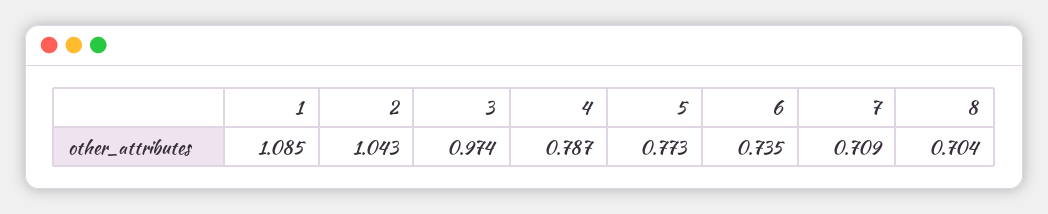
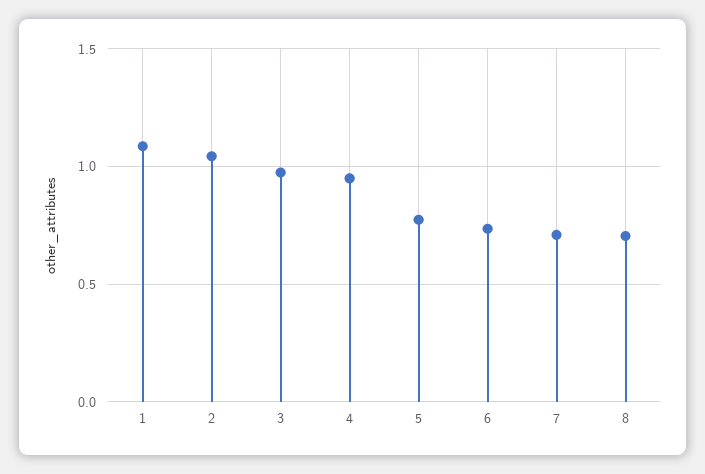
  {
    "1": 1.085,
    "2": 1.043,
    "3": 0.974,
-   "4": 0.787,
+   "4": 0.95,
    "5": 0.773,
    "6": 0.735,
    "7": 0.709,
    "8": 0.704
  }

